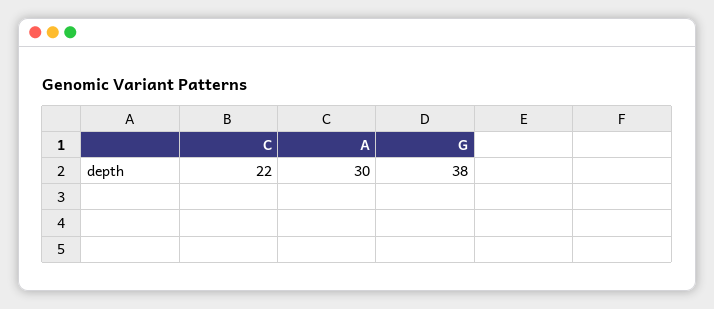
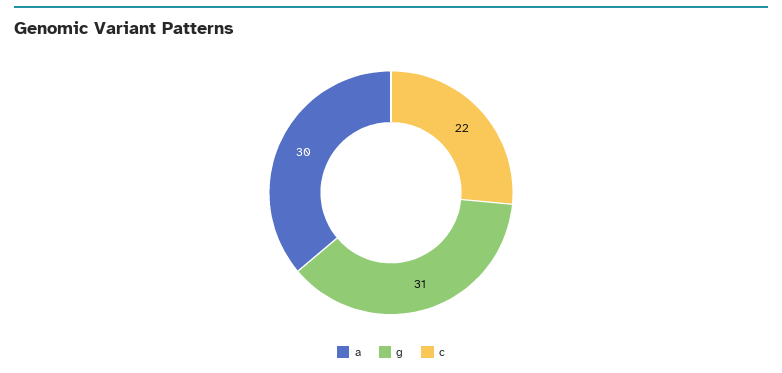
  {
    "C": 22,
    "A": 30,
-   "G": 38
+   "G": 31
  }

